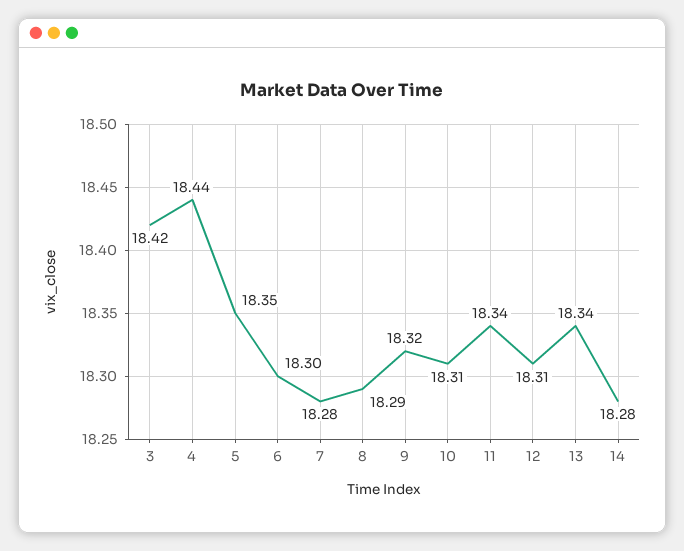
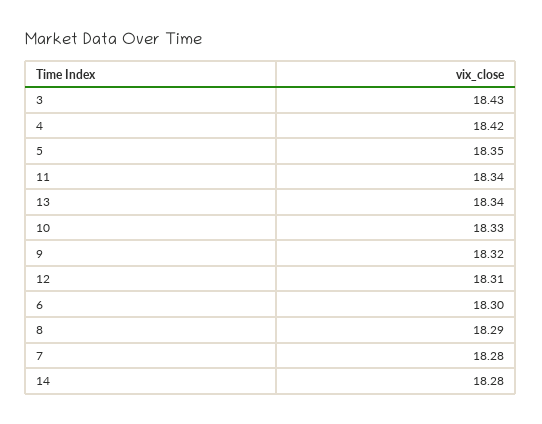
  {
-   "3": 18.42,
+   "3": 18.43,
-   "4": 18.44,
+   "4": 18.42,
    "5": 18.35,
    "6": 18.3,
    "7": 18.28,
    "8": 18.29,
    "9": 18.32,
-   "10": 18.31,
+   "10": 18.33,
    "11": 18.34,
    "12": 18.31,
    "13": 18.34,
    "14": 18.28
  }

